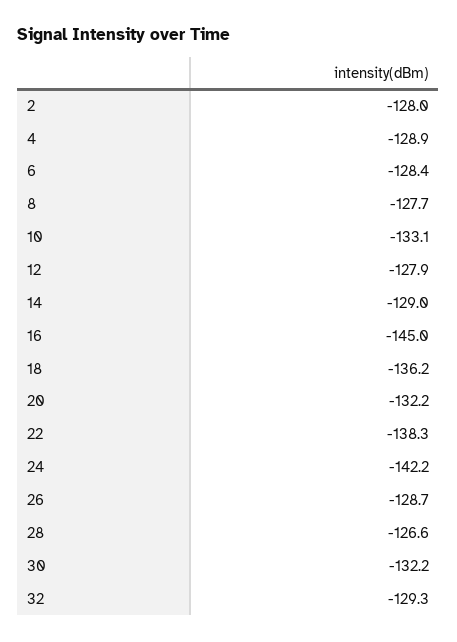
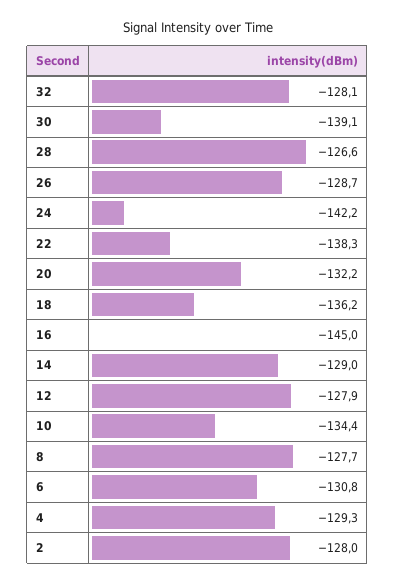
  {
    "2": -128,
-   "4": -128.9,
+   "4": -129.3,
-   "6": -128.4,
+   "6": -130.8,
    "8": -127.7,
-   "10": -133.1,
+   "10": -134.4,
    "12": -127.9,
    "14": -129,
    "16": -145,
    "18": -136.2,
    "20": -132.2,
    "22": -138.3,
    "24": -142.2,
    "26": -128.7,
    "28": -126.6,
-   "30": -132.2,
+   "30": -139.1,
-   "32": -129.3
+   "32": -128.1
  }

